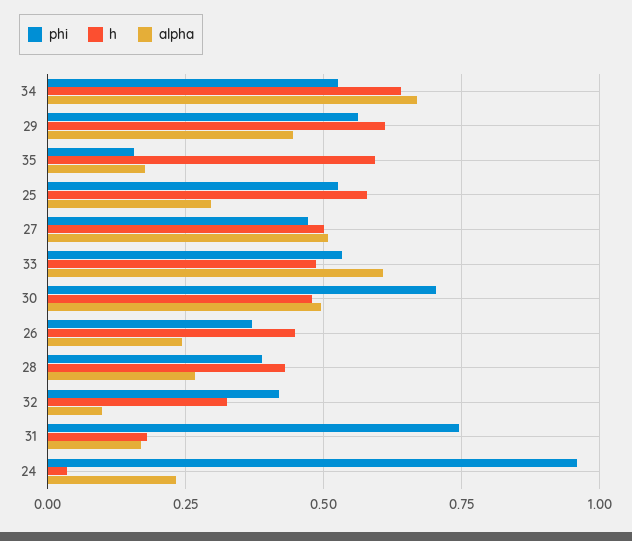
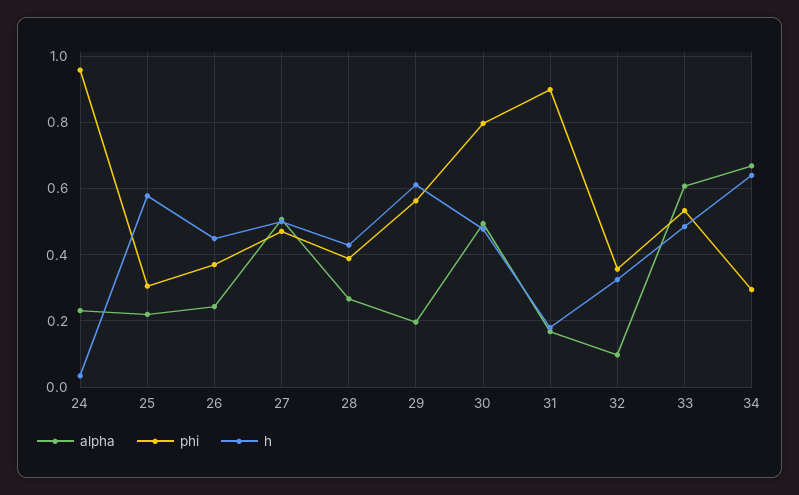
  {
    "phi": {
-     "34": 0.525,
+     "34": 0.3,
      "29": 0.56,
-     "35": 0.15,
-     "25": 0.525,
+     "25": 0.3,
      "27": 0.48,
      "33": 0.54,
-     "30": 0.7,
+     "30": 0.8,
      "26": 0.38,
      "28": 0.38,
-     "32": 0.425,
+     "32": 0.36,
-     "31": 0.75,
+     "31": 0.9,
      "24": 0.96
    },
    "h": {
      "34": 0.64,
      "29": 0.62,
-     "35": 0.6,
      "25": 0.58,
      "27": 0.5,
      "33": 0.48,
      "30": 0.48,
      "26": 0.44,
      "28": 0.42,
      "32": 0.32,
      "31": 0.18,
      "24": 0.04
    },
    "alpha": {
      "34": 0.66,
-     "29": 0.45,
+     "29": 0.2,
-     "35": 0.175,
-     "25": 0.3,
+     "25": 0.22,
      "27": 0.5,
      "33": 0.6,
      "30": 0.5,
      "26": 0.24,
      "28": 0.26,
      "32": 0.1,
      "31": 0.16,
      "24": 0.24
    }
  }

